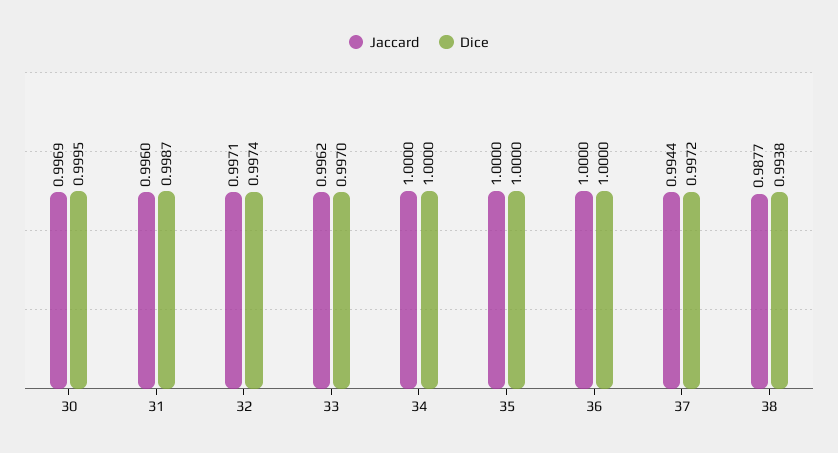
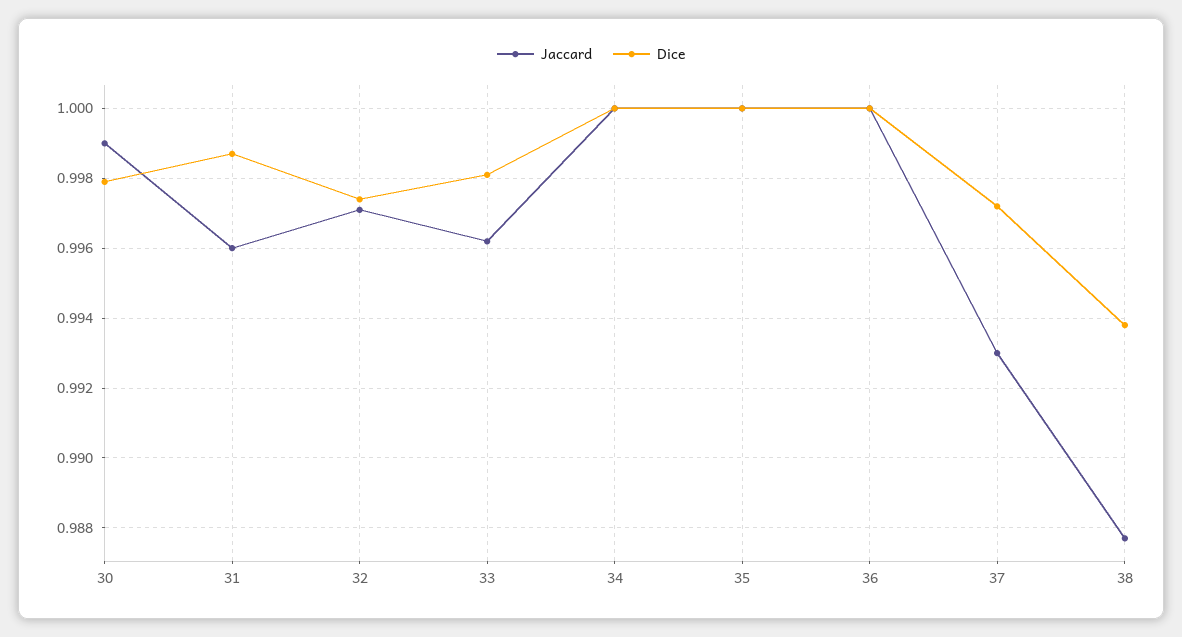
  {
    "Jaccard": {
-     "30": 0.9969,
+     "30": 0.999,
      "31": 0.996,
      "32": 0.9971,
      "33": 0.9962,
      "34": 1,
      "35": 1,
      "36": 1,
-     "37": 0.9944,
+     "37": 0.993,
      "38": 0.9877
    },
    "Dice": {
-     "30": 0.9995,
+     "30": 0.998,
      "31": 0.9987,
      "32": 0.9974,
-     "33": 0.997,
+     "33": 0.998,
      "34": 1,
      "35": 1,
      "36": 1,
      "37": 0.9972,
      "38": 0.9938
    }
  }

